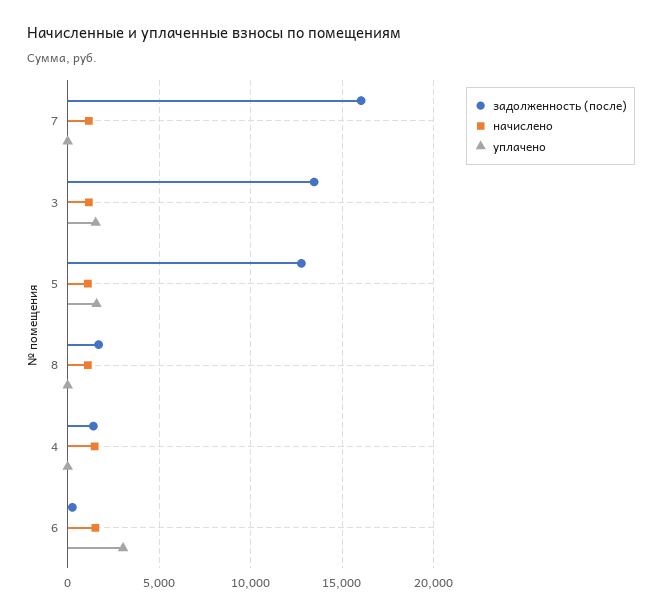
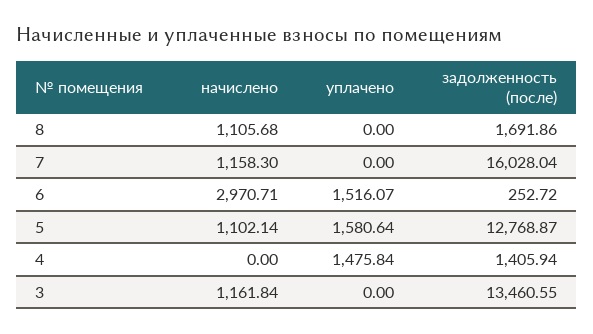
  {
    "задолженность (после)": {
      "7": 16028.04,
      "3": 13460.55,
      "5": 12768.87,
      "8": 1691.86,
      "4": 1405.94,
      "6": 252.72
    },
    "начислено": {
      "7": 1158.3,
      "3": 1161.84,
      "5": 1102.14,
      "8": 1105.68,
-     "4": 1500,
+     "4": 0,
-     "6": 1500
+     "6": 2970.71
    },
    "уплачено": {
      "7": 0,
-     "3": 1500,
+     "3": 0,
      "5": 1580.64,
      "8": 0,
-     "4": 0,
+     "4": 1475.84,
-     "6": 3000
+     "6": 1516.07
    }
  }

